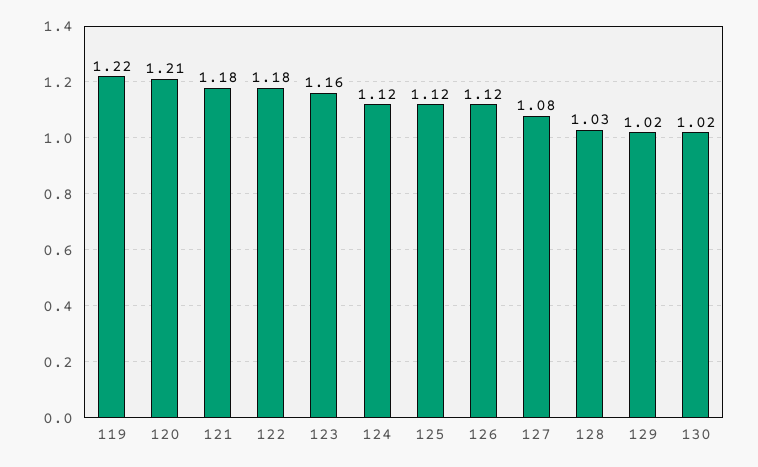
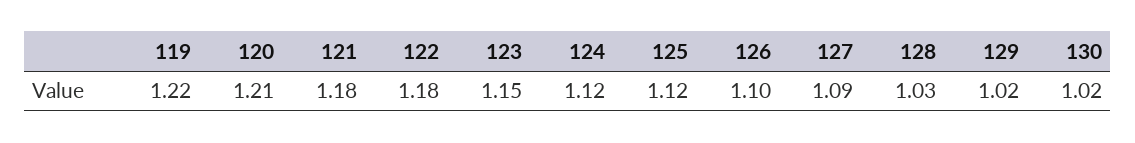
  {
    "119": 1.22,
    "120": 1.21,
    "121": 1.18,
    "122": 1.18,
-   "123": 1.16,
+   "123": 1.15,
    "124": 1.12,
    "125": 1.12,
-   "126": 1.12,
+   "126": 1.1,
-   "127": 1.08,
+   "127": 1.09,
    "128": 1.03,
    "129": 1.02,
    "130": 1.02
  }

